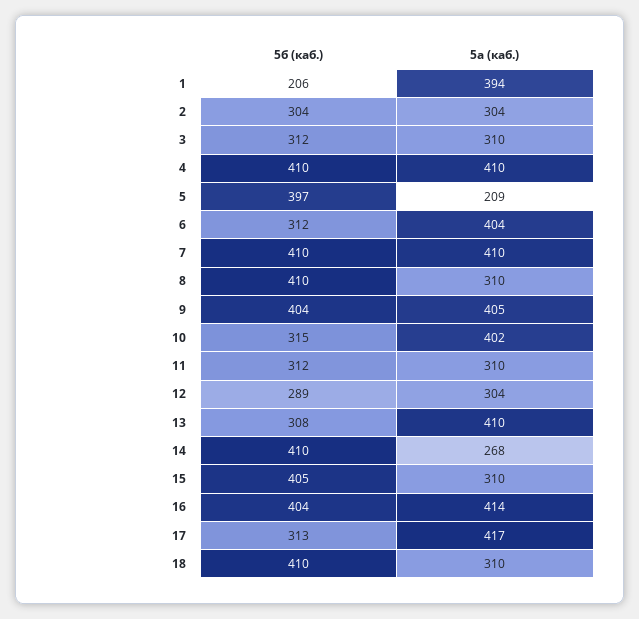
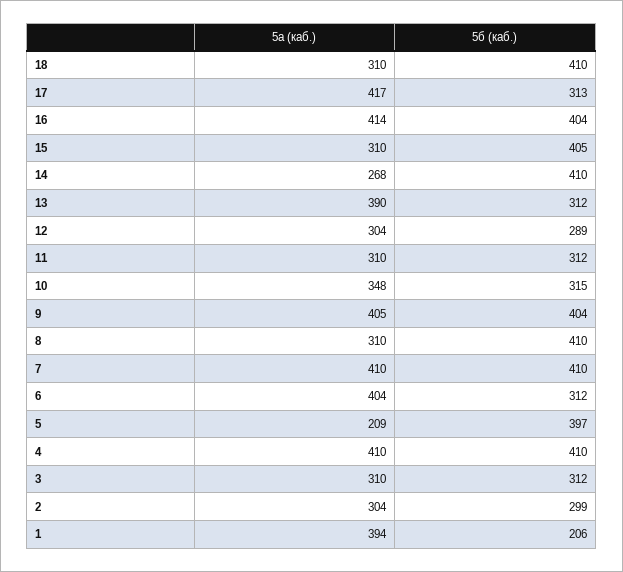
  {
    "5б (каб.)": {
      "1": 206,
-     "2": 304,
+     "2": 299,
      "3": 312,
      "4": 410,
      "5": 397,
      "6": 312,
      "7": 410,
      "8": 410,
      "9": 404,
      "10": 315,
      "11": 312,
      "12": 289,
-     "13": 308,
+     "13": 312,
      "14": 410,
      "15": 405,
      "16": 404,
      "17": 313,
      "18": 410
    },
    "5а (каб.)": {
      "1": 394,
      "2": 304,
      "3": 310,
      "4": 410,
      "5": 209,
      "6": 404,
      "7": 410,
      "8": 310,
      "9": 405,
-     "10": 402,
+     "10": 348,
      "11": 310,
      "12": 304,
-     "13": 410,
+     "13": 390,
      "14": 268,
      "15": 310,
      "16": 414,
      "17": 417,
      "18": 310
    }
  }

